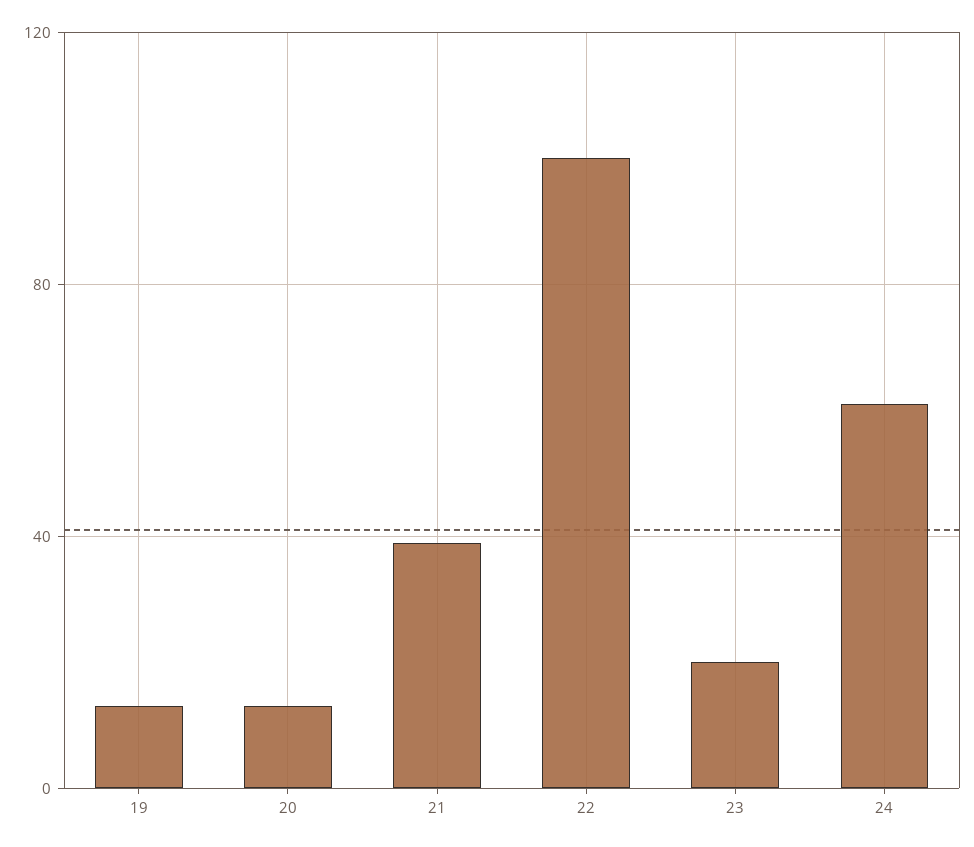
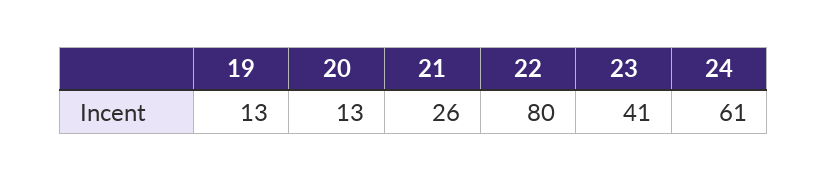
  {
    "19": 13,
    "20": 13,
-   "21": 40,
+   "21": 26,
-   "22": 100,
+   "22": 80,
-   "23": 20,
+   "23": 41,
    "24": 61
  }

